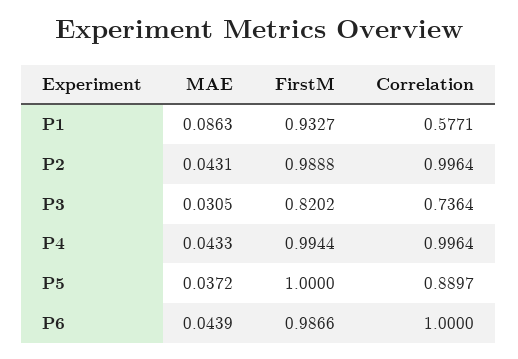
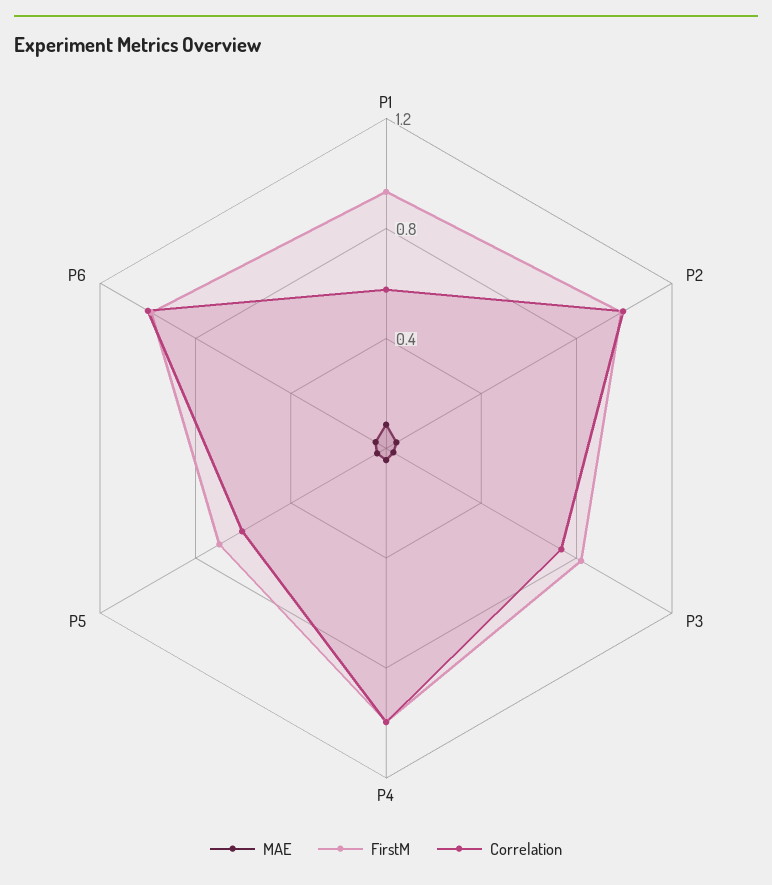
  {
    "MAE": {
      "P1": 0.0863,
      "P2": 0.0431,
      "P3": 0.0305,
      "P4": 0.0433,
      "P5": 0.0372,
      "P6": 0.0439
    },
    "FirstM": {
      "P1": 0.9327,
      "P2": 0.9888,
      "P3": 0.8202,
      "P4": 0.9944,
-     "P5": 1,
+     "P5": 0.7,
      "P6": 0.9866
    },
    "Correlation": {
      "P1": 0.5771,
      "P2": 0.9964,
      "P3": 0.7364,
      "P4": 0.9964,
-     "P5": 0.8897,
+     "P5": 0.6,
      "P6": 1
    }
  }

